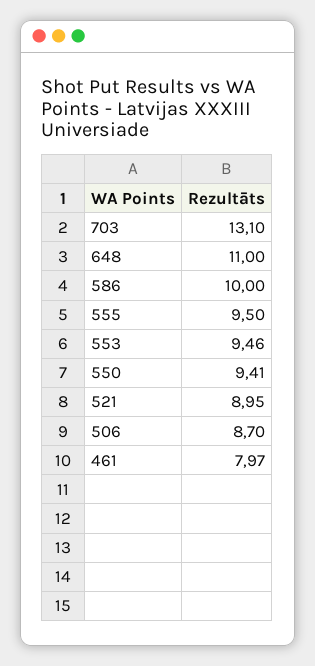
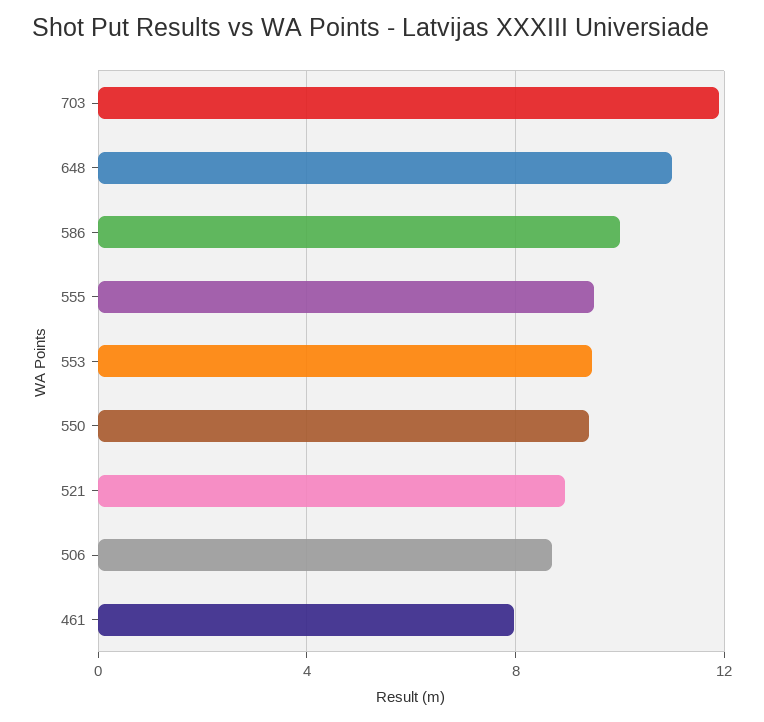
  {
-   "703": 13.1,
+   "703": 12,
    "648": 11,
    "586": 10,
    "555": 9.5,
    "553": 9.46,
    "550": 9.41,
    "521": 8.95,
    "506": 8.7,
    "461": 7.97
  }

